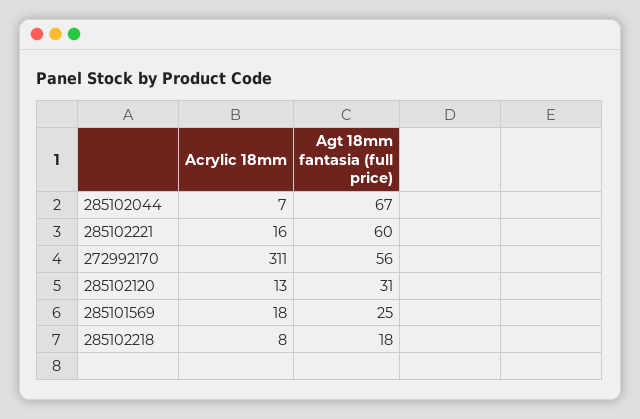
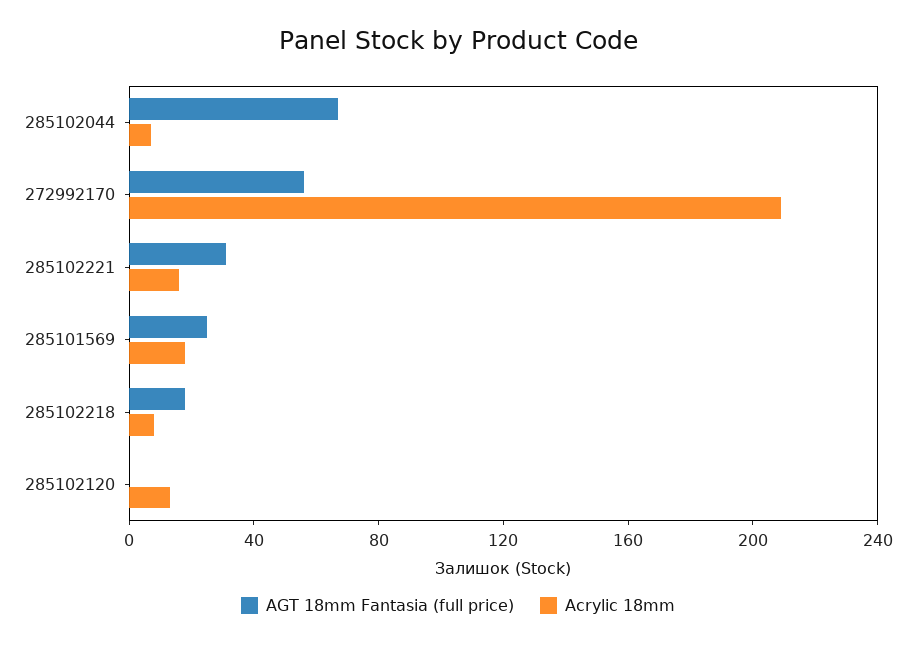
  {
    "Acrylic 18mm": {
      "285102044": 7,
      "285102221": 16,
-     "272992170": 311,
+     "272992170": 210,
      "285102120": 13,
      "285101569": 18,
      "285102218": 8
    },
    "Agt 18mm fantasia (full price)": {
      "285102044": 67,
-     "285102221": 60,
+     "285102221": 30,
      "272992170": 56,
-     "285102120": 31,
+     "285102120": 0,
      "285101569": 25,
      "285102218": 18
    }
  }

